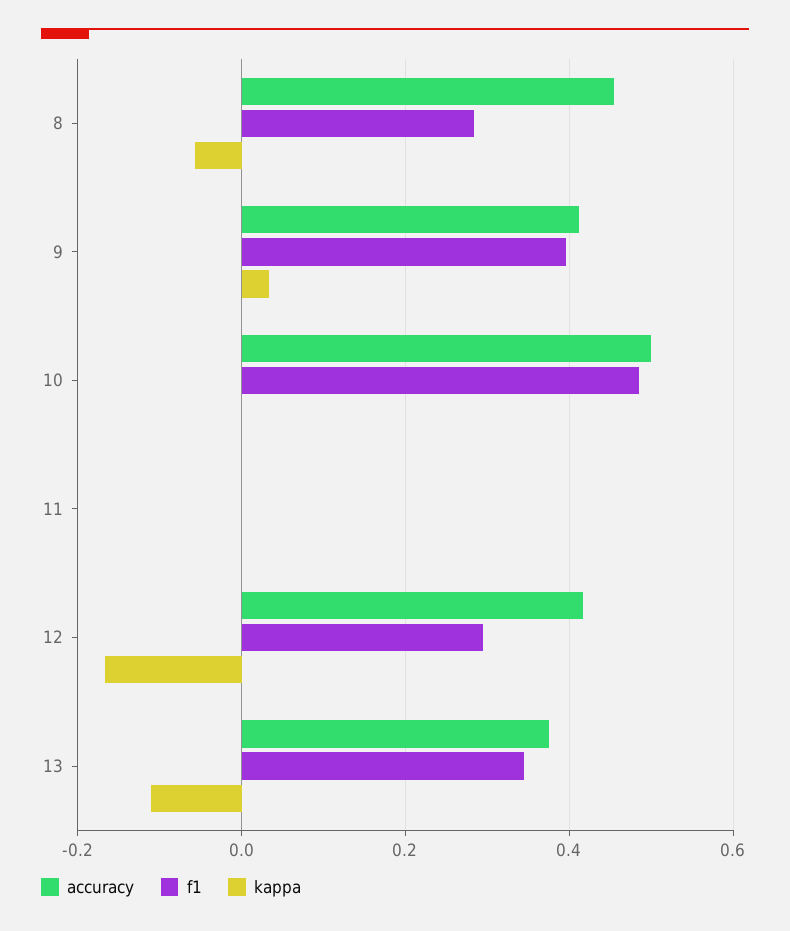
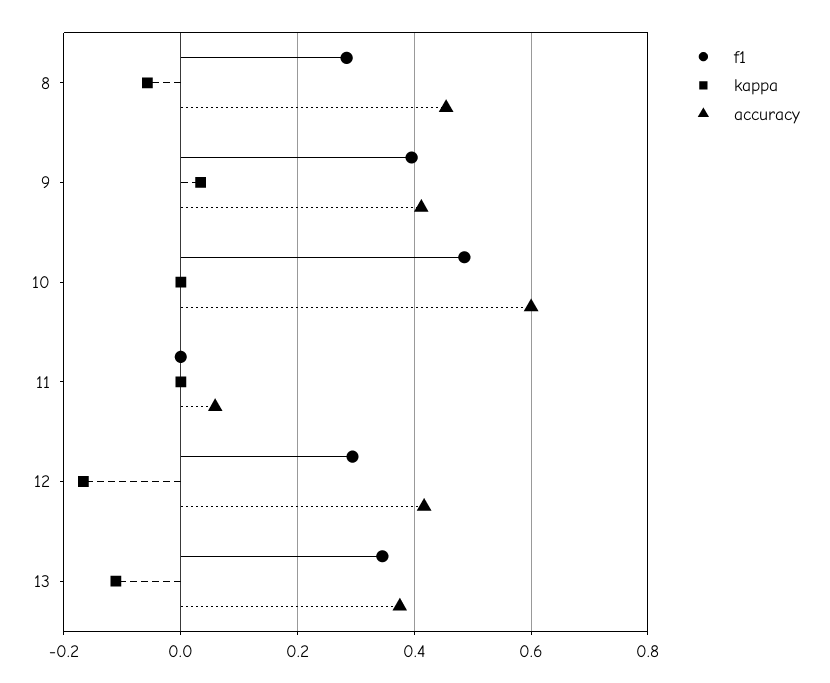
  {
    "accuracy": {
      "8": 0.46,
      "9": 0.42,
-     "10": 0.5,
+     "10": 0.6,
-     "11": 0,
+     "11": 0.06,
      "12": 0.42,
      "13": 0.38
    },
    "f1": {
      "8": 0.28,
      "9": 0.4,
      "10": 0.48,
      "11": 0,
      "12": 0.3,
      "13": 0.34
    },
    "kappa": {
      "8": -0.06,
      "9": 0.04,
      "10": 0,
      "11": 0,
      "12": -0.16,
      "13": -0.12
    }
  }

